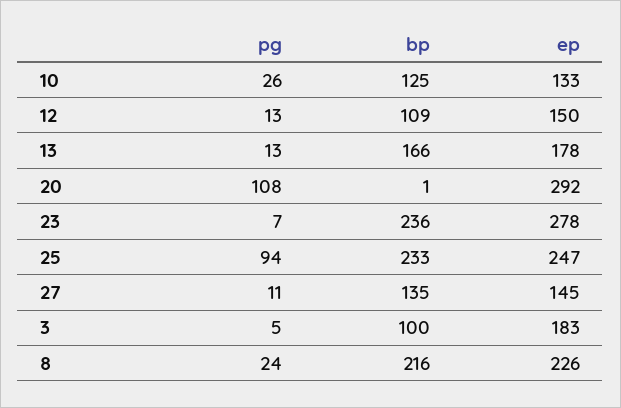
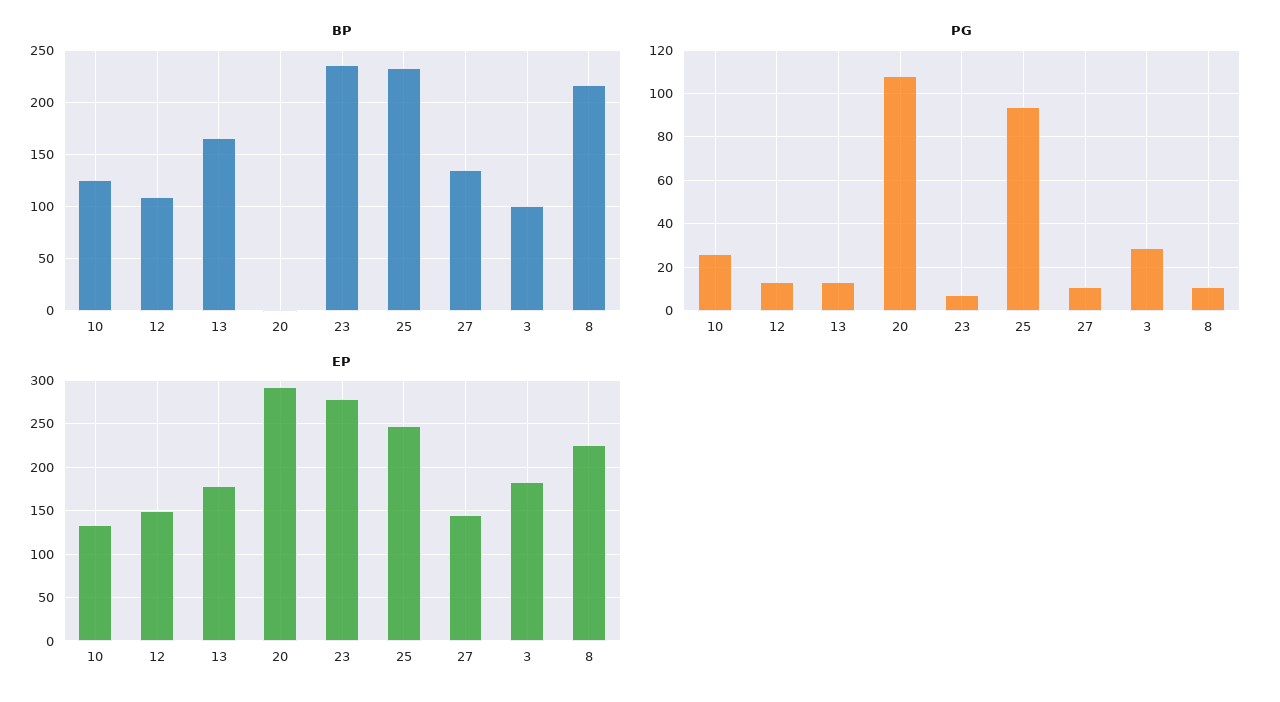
  {
    "pg": {
      "10": 26,
      "12": 13,
      "13": 13,
      "20": 108,
      "23": 7,
      "25": 94,
      "27": 11,
-     "3": 5,
+     "3": 30,
-     "8": 24
+     "8": 10
    },
    "bp": {
      "10": 125,
      "12": 109,
      "13": 166,
      "20": 1,
      "23": 236,
      "25": 233,
      "27": 135,
      "3": 100,
      "8": 216
    },
    "ep": {
      "10": 133,
      "12": 150,
      "13": 178,
      "20": 292,
      "23": 278,
      "25": 247,
      "27": 145,
      "3": 183,
      "8": 226
    }
  }

